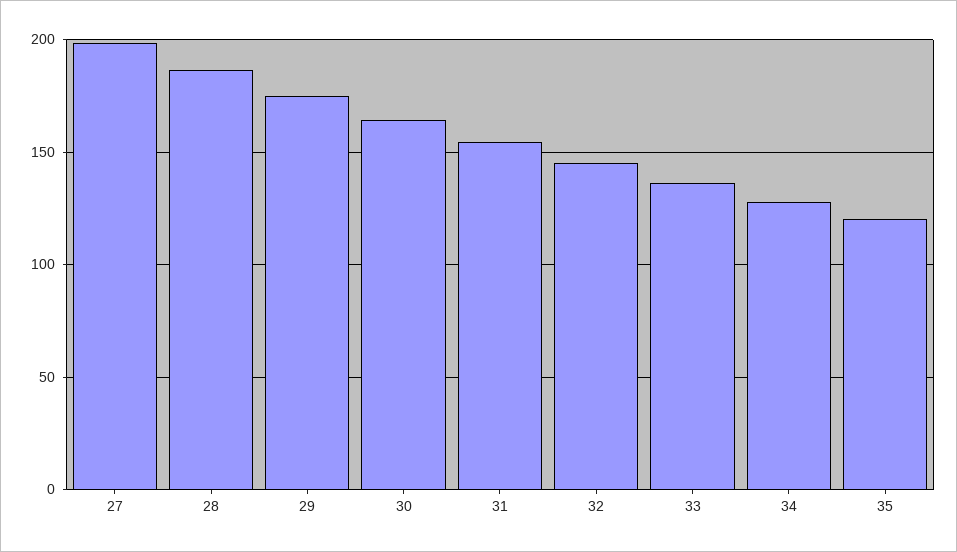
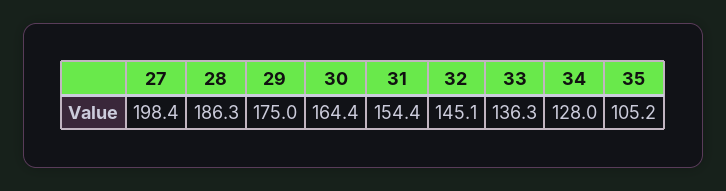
  {
    "27": 198.4,
    "28": 186.3,
    "29": 175,
    "30": 164.4,
    "31": 154.4,
    "32": 145.1,
    "33": 136.3,
    "34": 128,
-   "35": 120
+   "35": 105.2
  }

